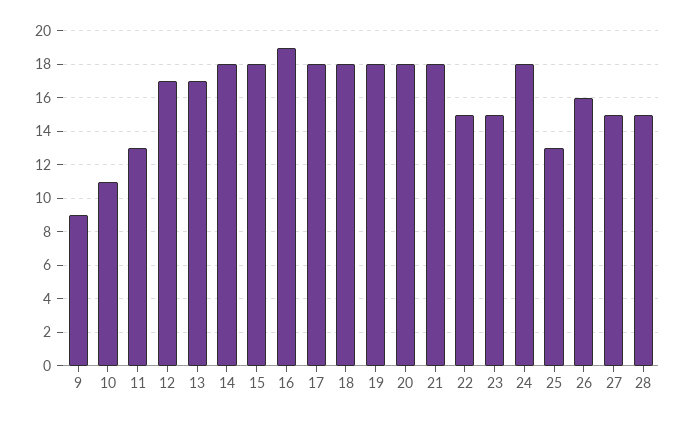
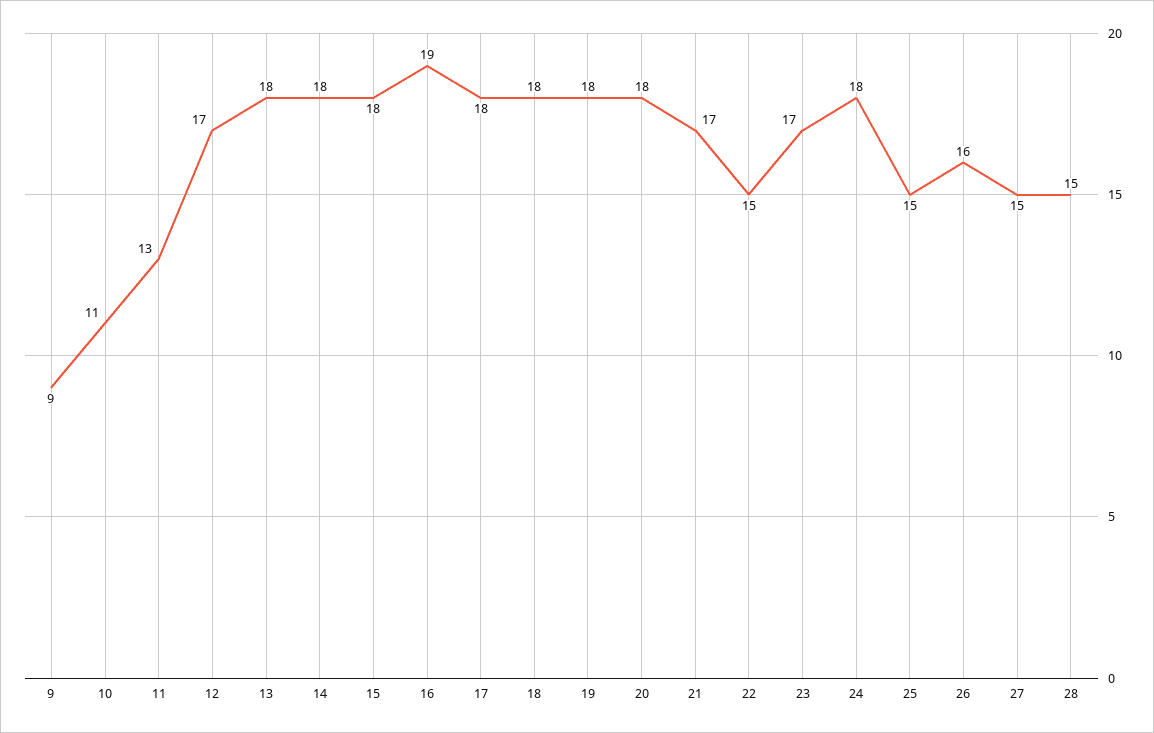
  {
    "9": 9,
    "10": 11,
    "11": 13,
    "12": 17,
-   "13": 17,
+   "13": 18,
    "14": 18,
    "15": 18,
    "16": 19,
    "17": 18,
    "18": 18,
    "19": 18,
    "20": 18,
-   "21": 18,
+   "21": 17,
    "22": 15,
-   "23": 15,
+   "23": 17,
    "24": 18,
-   "25": 13,
+   "25": 15,
    "26": 16,
    "27": 15,
    "28": 15
  }

